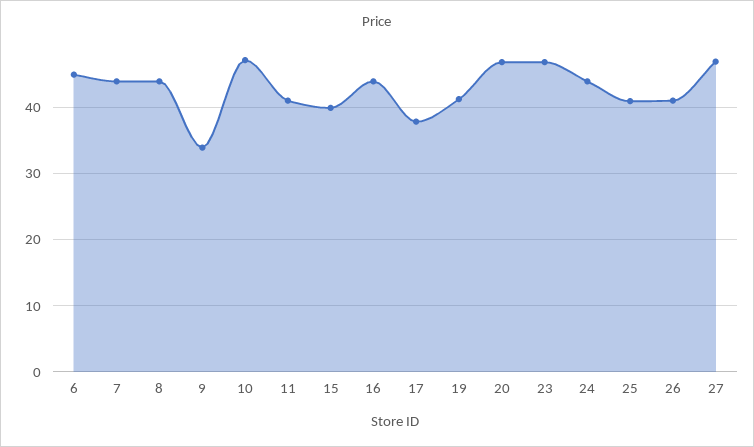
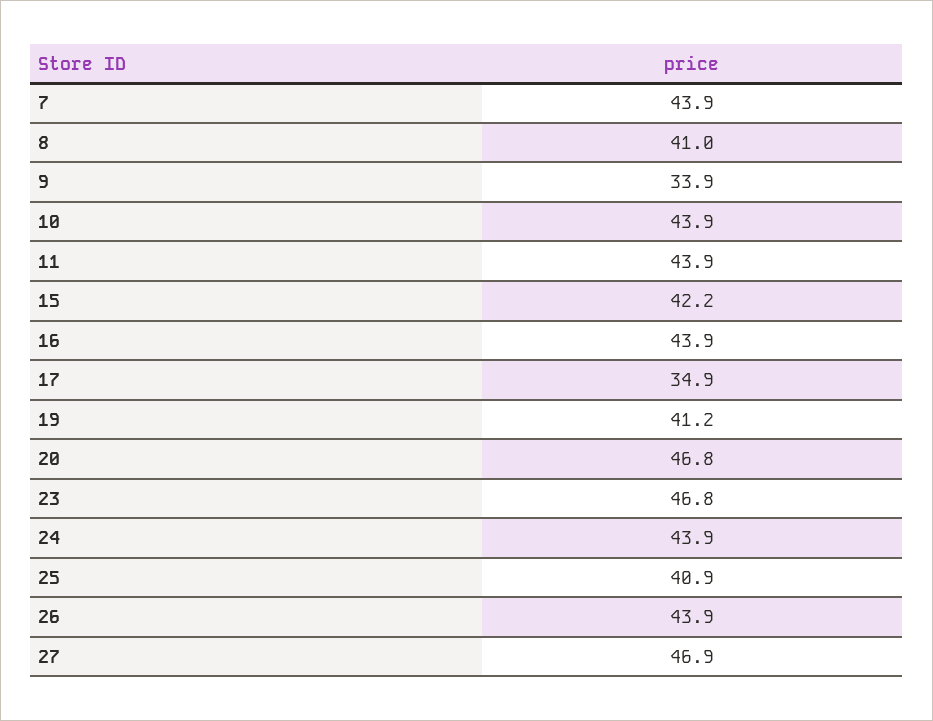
  {
-   "6": 45,
    "7": 43.9,
-   "8": 44,
+   "8": 41,
    "9": 33.9,
-   "10": 47,
+   "10": 43.9,
-   "11": 41,
+   "11": 43.9,
-   "15": 40,
+   "15": 42.2,
    "16": 43.9,
-   "17": 38,
+   "17": 34.9,
    "19": 41.2,
    "20": 46.8,
    "23": 46.8,
    "24": 43.9,
    "25": 40.9,
-   "26": 41,
+   "26": 43.9,
    "27": 46.9
  }

